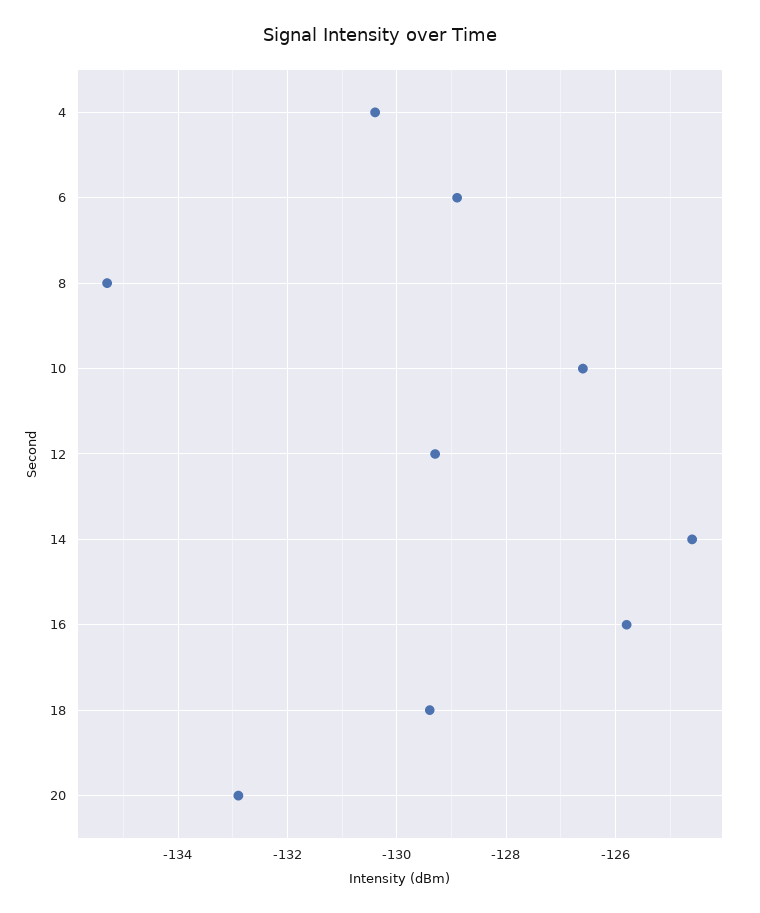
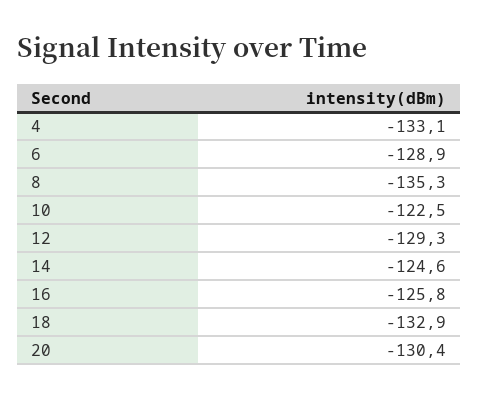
  {
-   "4": -130.5,
+   "4": -133.1,
    "6": -128.9,
    "8": -135.3,
-   "10": -126.5,
+   "10": -122.5,
    "12": -129.3,
    "14": -124.6,
    "16": -125.8,
-   "18": -129.5,
+   "18": -132.9,
-   "20": -133
+   "20": -130.4
  }

